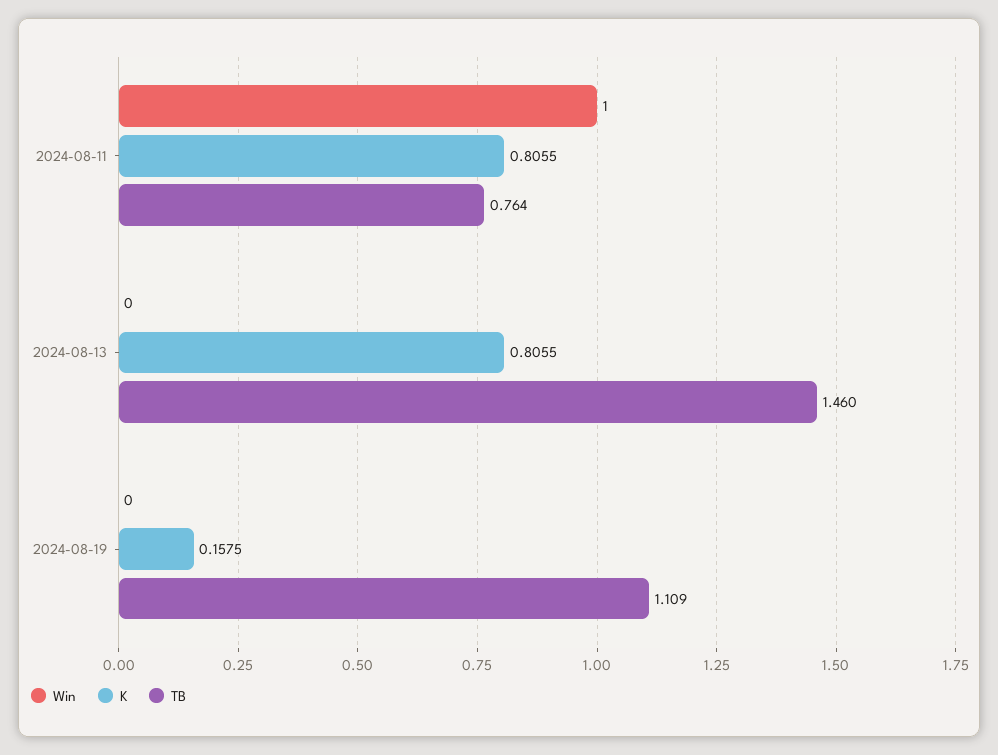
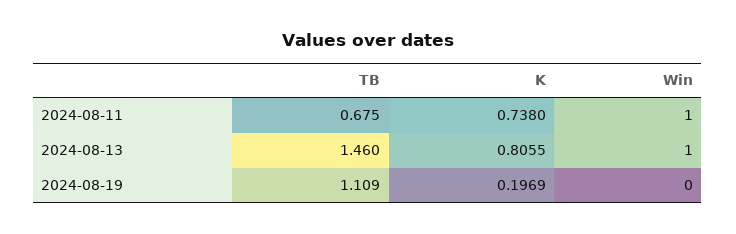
  {
    "Win": {
      "2024-08-11": 1,
-     "2024-08-13": 0,
+     "2024-08-13": 1,
      "2024-08-19": 0
    },
    "K": {
-     "2024-08-11": 0.8055,
+     "2024-08-11": 0.738,
      "2024-08-13": 0.8055,
-     "2024-08-19": 0.1575
+     "2024-08-19": 0.1969
    },
    "TB": {
-     "2024-08-11": 0.764,
+     "2024-08-11": 0.675,
      "2024-08-13": 1.46,
      "2024-08-19": 1.109
    }
  }

